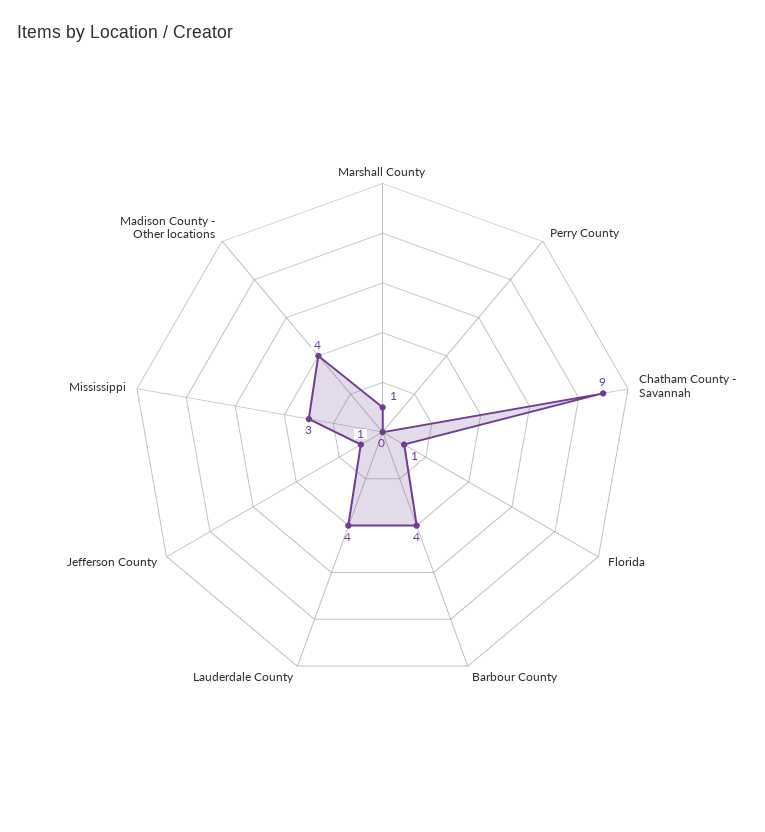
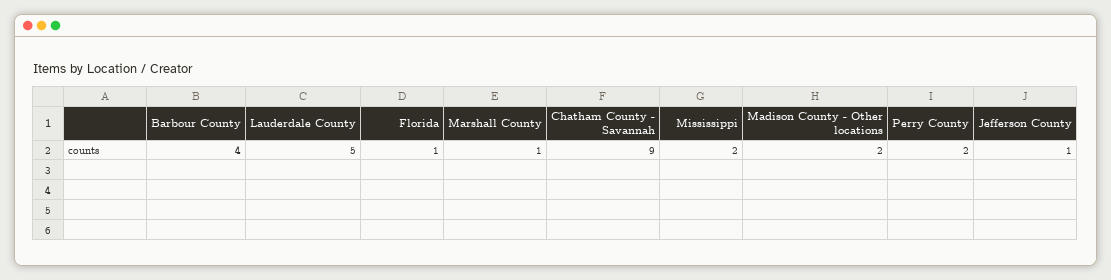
  {
    "Marshall County": 1,
-   "Perry County": 0,
+   "Perry County": 2,
    "Chatham County - Savannah": 9,
    "Florida": 1,
    "Barbour County": 4,
-   "Lauderdale County": 4,
+   "Lauderdale County": 5,
    "Jefferson County": 1,
-   "Mississippi": 3,
+   "Mississippi": 2,
-   "Madison County - Other locations": 4
+   "Madison County - Other locations": 2
  }

